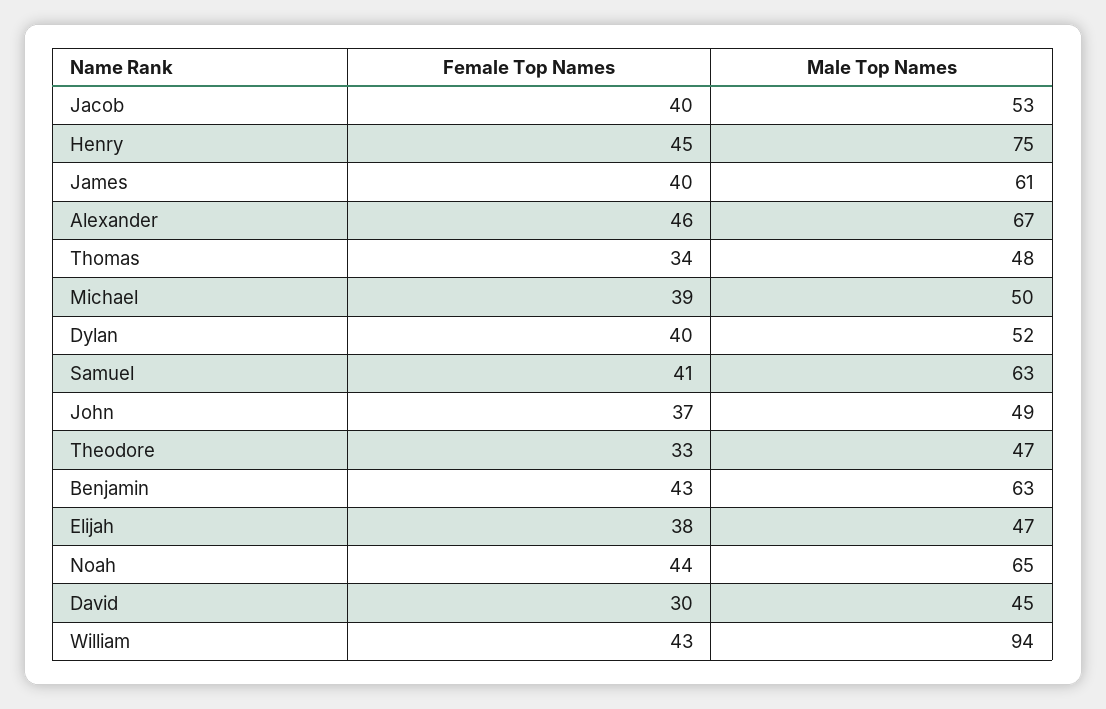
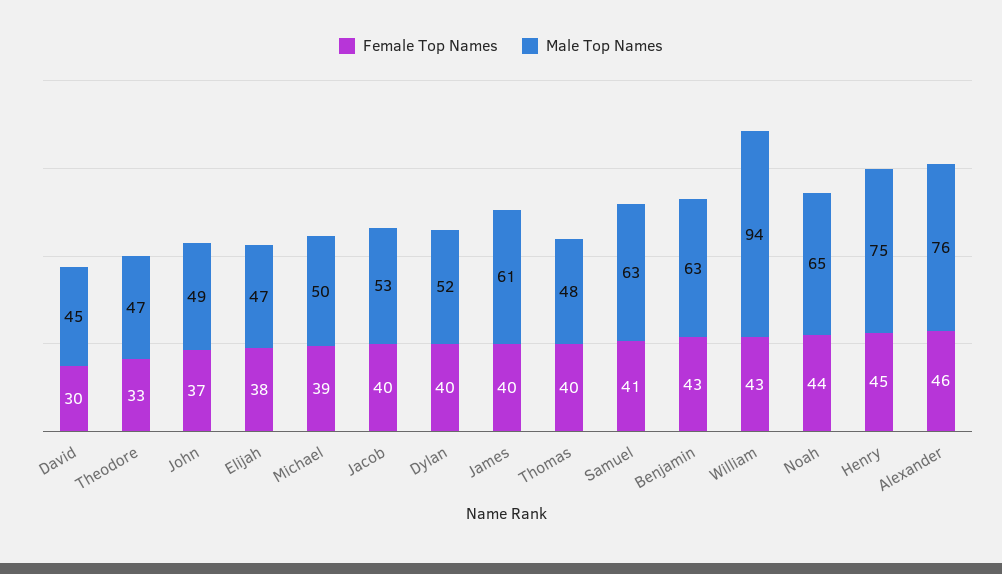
  {
    "Female Top Names": {
      "Jacob": 40,
      "Henry": 45,
      "James": 40,
      "Alexander": 46,
-     "Thomas": 34,
+     "Thomas": 40,
      "Michael": 39,
      "Dylan": 40,
      "Samuel": 41,
      "John": 37,
      "Theodore": 33,
      "Benjamin": 43,
      "Elijah": 38,
      "Noah": 44,
      "David": 30,
      "William": 43
    },
    "Male Top Names": {
      "Jacob": 53,
      "Henry": 75,
      "James": 61,
-     "Alexander": 67,
+     "Alexander": 76,
      "Thomas": 48,
      "Michael": 50,
      "Dylan": 52,
      "Samuel": 63,
      "John": 49,
      "Theodore": 47,
      "Benjamin": 63,
      "Elijah": 47,
      "Noah": 65,
      "David": 45,
      "William": 94
    }
  }

